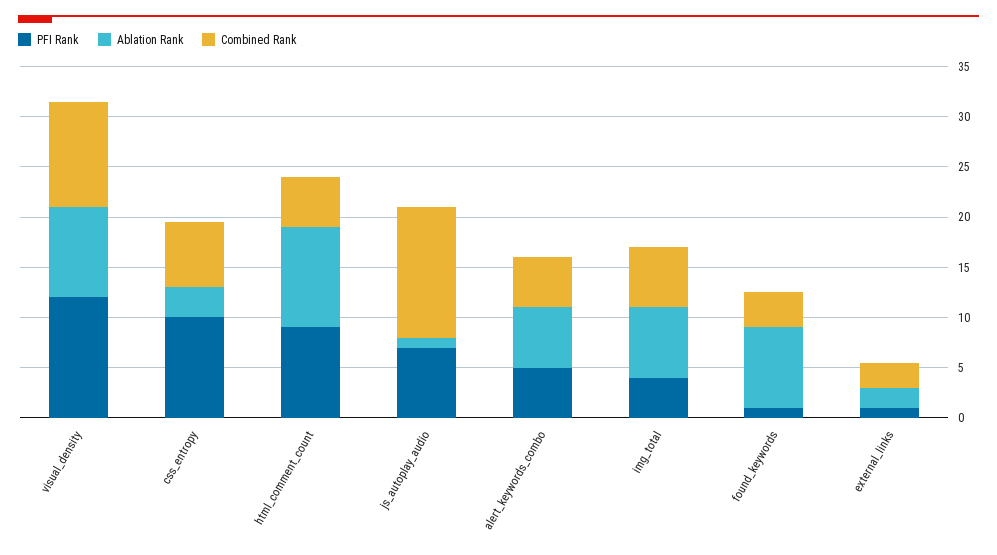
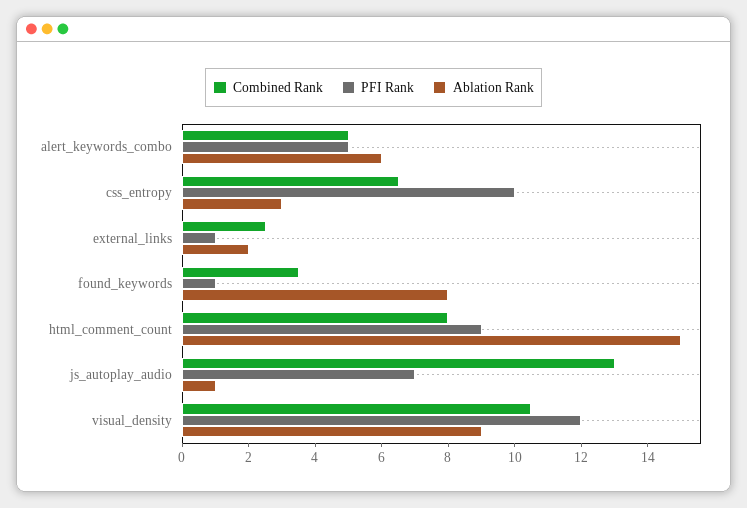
  {
    "PFI Rank": {
      "visual_density": 12,
      "css_entropy": 10,
      "html_comment_count": 9,
      "js_autoplay_audio": 7,
      "alert_keywords_combo": 5,
-     "img_total": 4,
      "found_keywords": 1,
      "external_links": 1
    },
    "Ablation Rank": {
      "visual_density": 9,
      "css_entropy": 3,
-     "html_comment_count": 10,
+     "html_comment_count": 15,
      "js_autoplay_audio": 1,
      "alert_keywords_combo": 6,
-     "img_total": 7,
      "found_keywords": 8,
      "external_links": 2
    },
    "Combined Rank": {
      "visual_density": 10.5,
      "css_entropy": 6.5,
-     "html_comment_count": 5,
+     "html_comment_count": 8,
      "js_autoplay_audio": 13,
      "alert_keywords_combo": 5,
-     "img_total": 6,
      "found_keywords": 3.5,
      "external_links": 2.5
    }
  }

